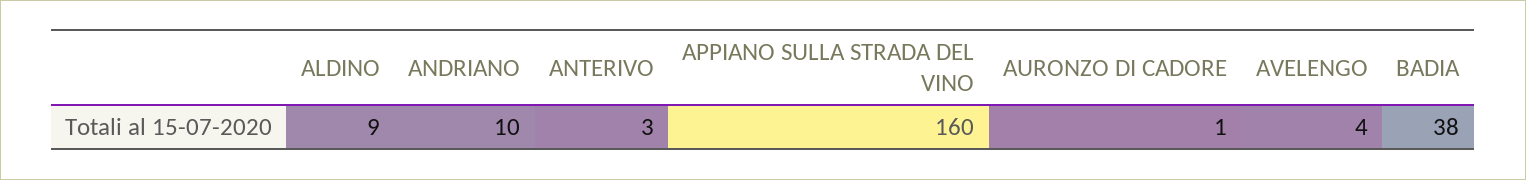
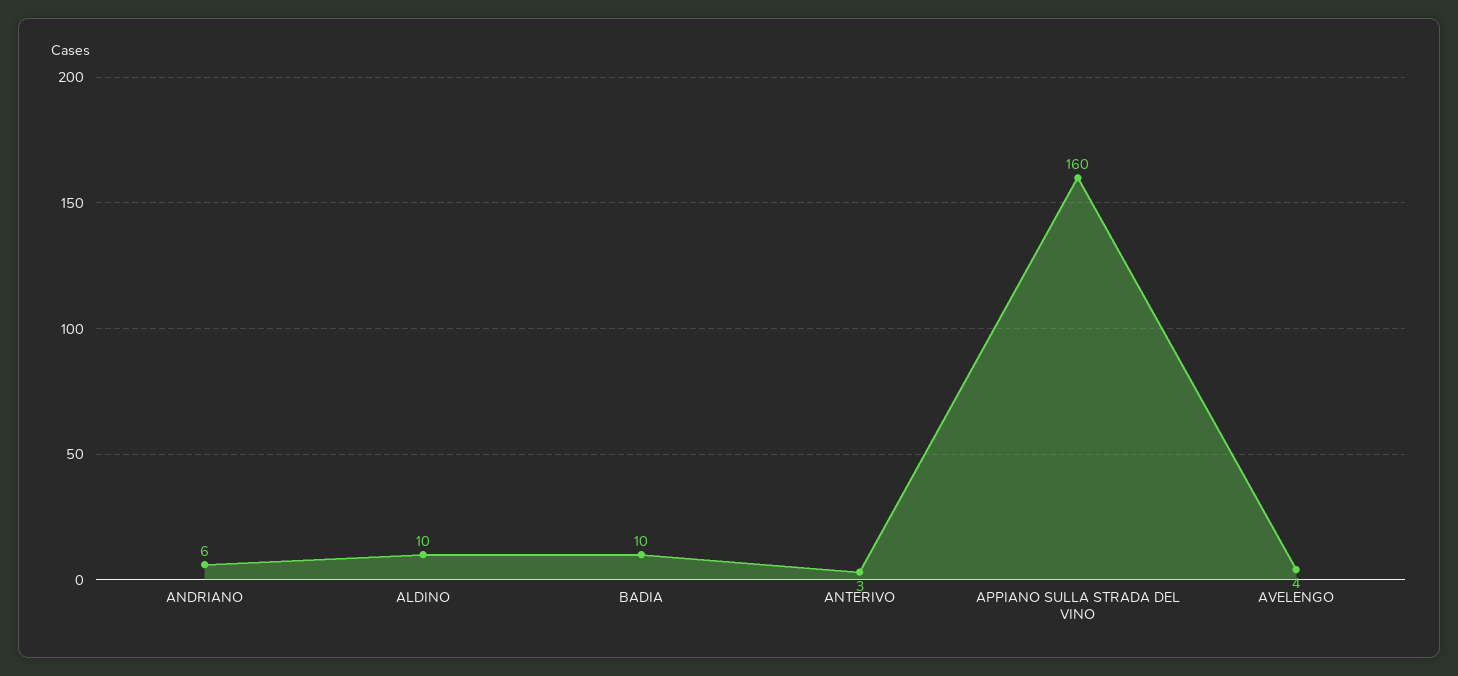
  {
-   "ALDINO": 9,
+   "ALDINO": 10,
-   "ANDRIANO": 10,
+   "ANDRIANO": 6,
    "ANTERIVO": 3,
    "APPIANO SULLA STRADA DEL VINO": 160,
-   "AURONZO DI CADORE": 1,
    "AVELENGO": 4,
-   "BADIA": 38
+   "BADIA": 10
  }

